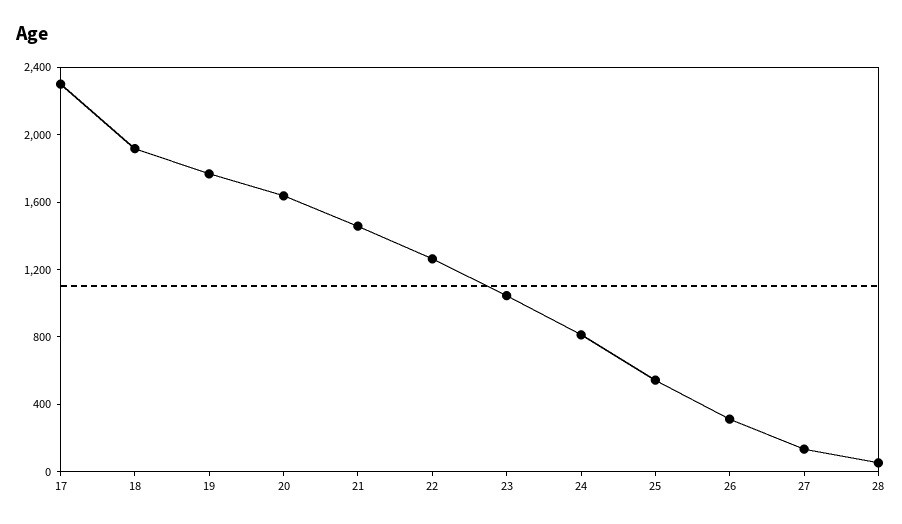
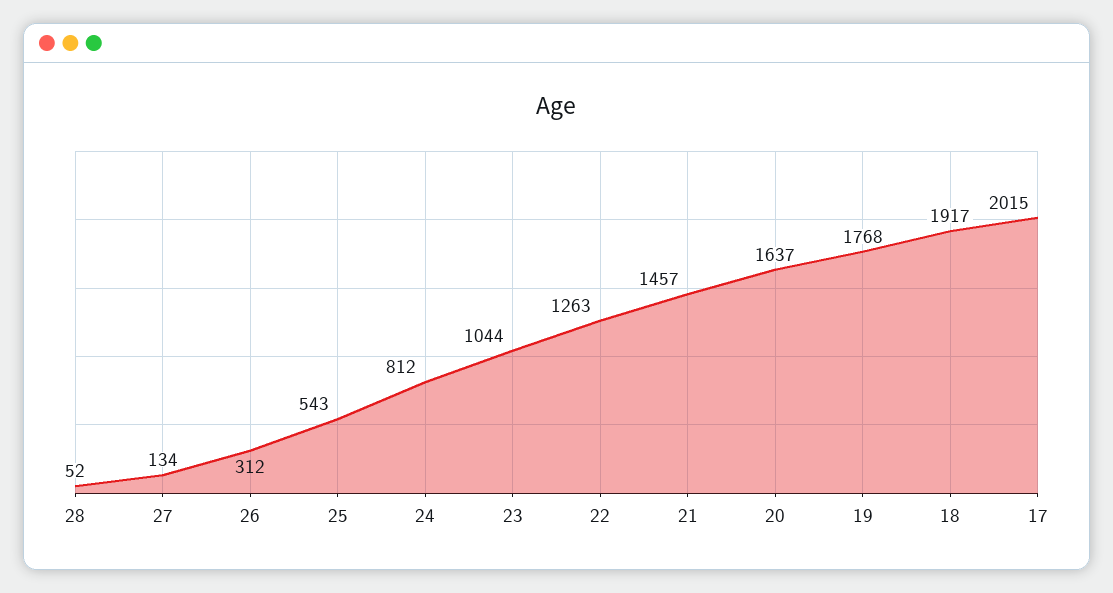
  {
-   "17": 2300,
+   "17": 2015,
    "18": 1917,
    "19": 1768,
    "20": 1637,
    "21": 1457,
    "22": 1263,
    "23": 1044,
    "24": 812,
    "25": 543,
    "26": 312,
    "27": 134,
    "28": 52
  }

